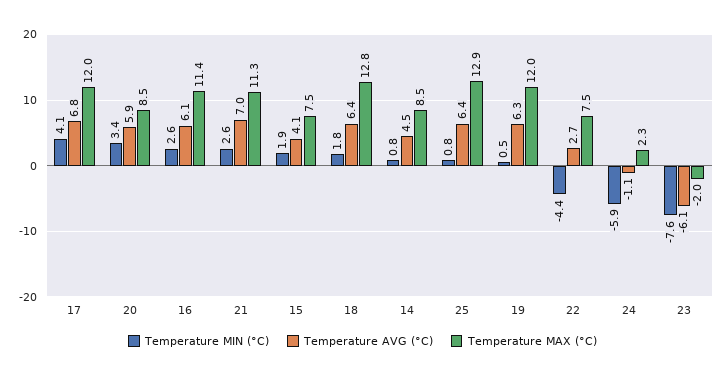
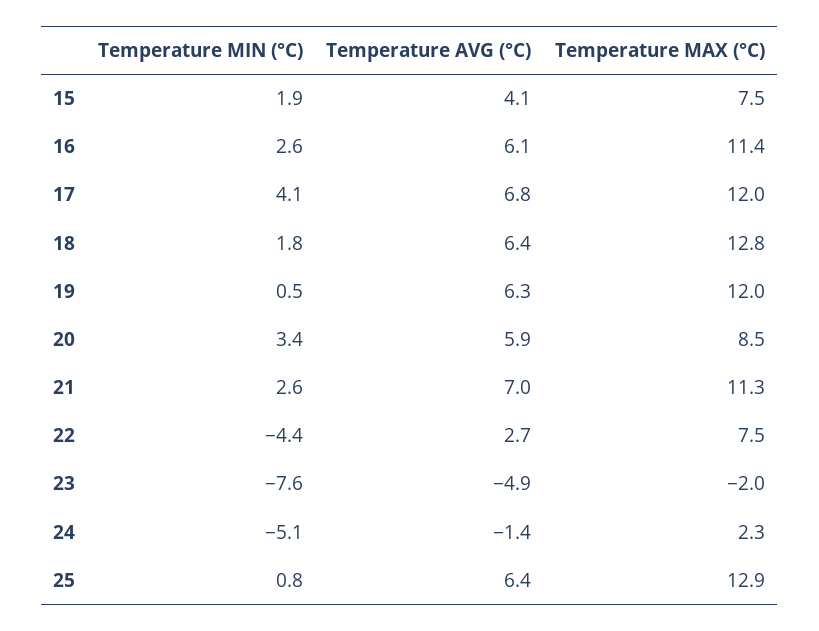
  {
    "Temperature MIN (°C)": {
      "17": 4.1,
      "20": 3.4,
      "16": 2.6,
      "21": 2.6,
      "15": 1.9,
      "18": 1.8,
-     "14": 0.8,
      "25": 0.8,
      "19": 0.5,
      "22": -4.4,
-     "24": -5.9,
+     "24": -5.1,
      "23": -7.6
    },
    "Temperature AVG (°C)": {
      "17": 6.8,
      "20": 5.9,
      "16": 6.1,
      "21": 7,
      "15": 4.1,
      "18": 6.4,
-     "14": 4.5,
      "25": 6.4,
      "19": 6.3,
      "22": 2.7,
-     "24": -1.1,
+     "24": -1.4,
-     "23": -6.1
+     "23": -4.9
    },
    "Temperature MAX (°C)": {
      "17": 12,
      "20": 8.5,
      "16": 11.4,
      "21": 11.3,
      "15": 7.5,
      "18": 12.8,
-     "14": 8.5,
      "25": 12.9,
      "19": 12,
      "22": 7.5,
      "24": 2.3,
      "23": -2
    }
  }

